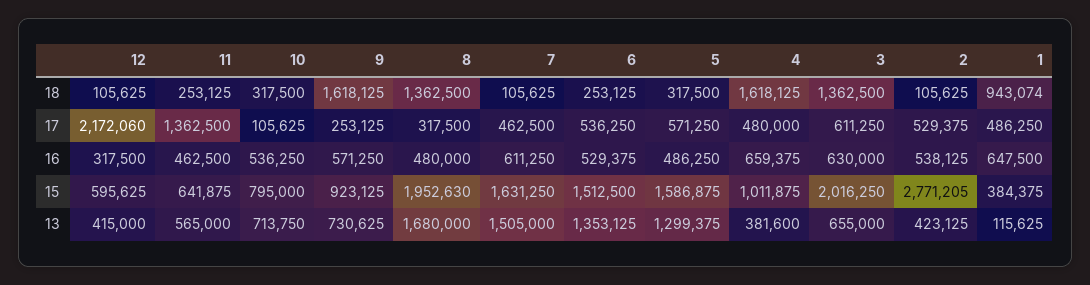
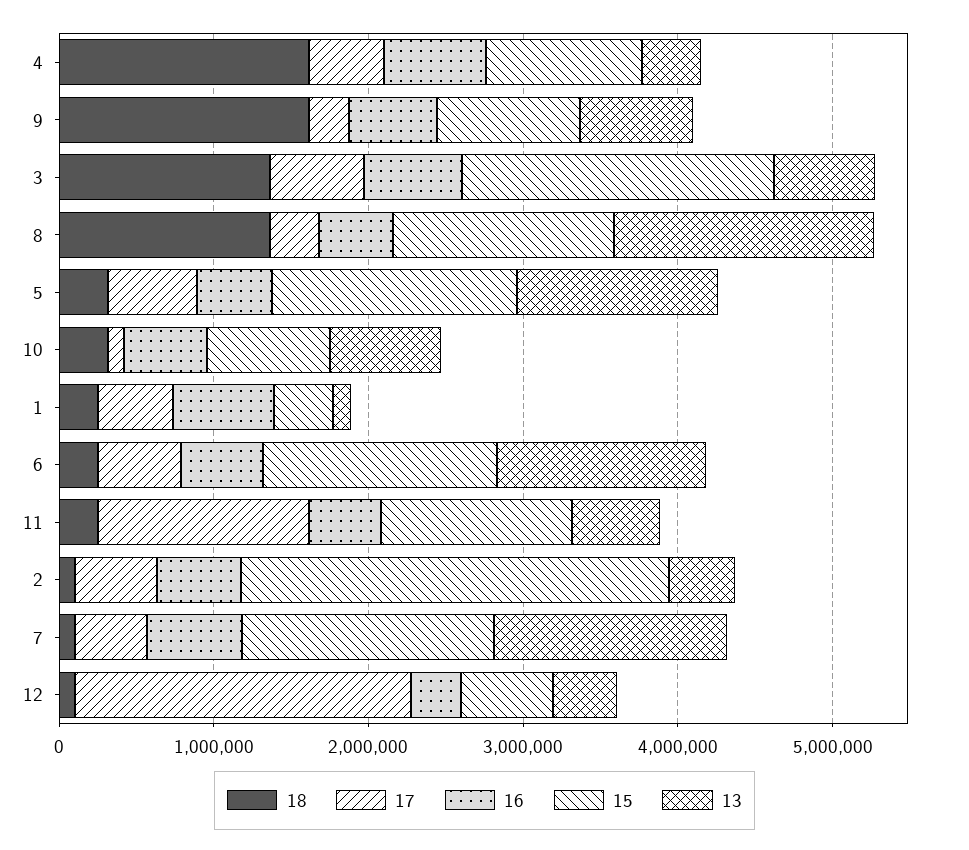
  {
    "18": {
      "12": 105625,
      "11": 253125,
      "10": 317500,
      "9": 1618125,
      "8": 1362500,
      "7": 105625,
      "6": 253125,
      "5": 317500,
      "4": 1618125,
      "3": 1362500,
      "2": 105625,
-     "1": 943074
+     "1": 200000
    },
    "17": {
      "12": 2172060,
      "11": 1362500,
      "10": 105625,
      "9": 253125,
      "8": 317500,
      "7": 462500,
      "6": 536250,
      "5": 571250,
      "4": 480000,
      "3": 611250,
      "2": 529375,
      "1": 486250
    },
    "16": {
      "12": 317500,
      "11": 462500,
      "10": 536250,
      "9": 571250,
      "8": 480000,
      "7": 611250,
      "6": 529375,
      "5": 486250,
      "4": 659375,
      "3": 630000,
      "2": 538125,
      "1": 647500
    },
    "15": {
      "12": 595625,
-     "11": 641875,
+     "11": 1200000,
      "10": 795000,
      "9": 923125,
-     "8": 1952630,
+     "8": 1400000,
      "7": 1631250,
      "6": 1512500,
      "5": 1586875,
      "4": 1011875,
      "3": 2016250,
      "2": 2771205,
      "1": 384375
    },
    "13": {
      "12": 415000,
      "11": 565000,
      "10": 713750,
      "9": 730625,
      "8": 1680000,
      "7": 1505000,
      "6": 1353125,
      "5": 1299375,
      "4": 381600,
      "3": 655000,
      "2": 423125,
      "1": 115625
    }
  }

